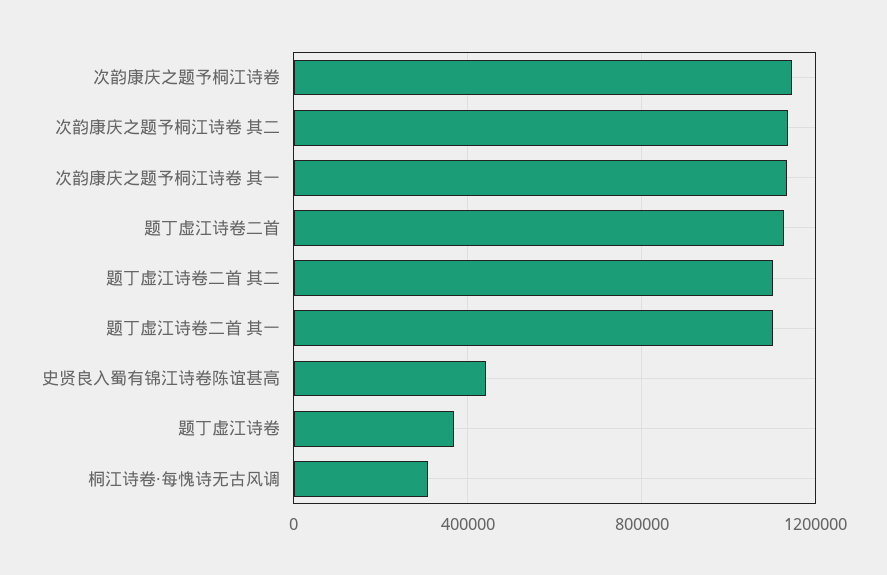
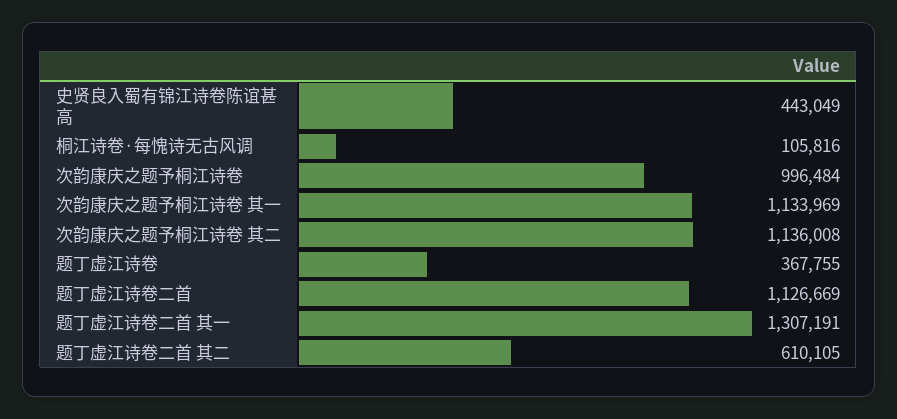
  {
-   "次韵康庆之题予桐江诗卷": 1150000,
+   "次韵康庆之题予桐江诗卷": 996484,
    "次韵康庆之题予桐江诗卷 其二": 1136008,
    "次韵康庆之题予桐江诗卷 其一": 1133969,
    "题丁虚江诗卷二首": 1126669,
-   "题丁虚江诗卷二首 其二": 1100000,
+   "题丁虚江诗卷二首 其二": 610105,
-   "题丁虚江诗卷二首 其一": 1100000,
+   "题丁虚江诗卷二首 其一": 1307191,
    "史贤良入蜀有锦江诗卷陈谊甚高": 443049,
    "题丁虚江诗卷": 367755,
-   "桐江诗卷·每愧诗无古风调": 300000
+   "桐江诗卷·每愧诗无古风调": 105816
  }

